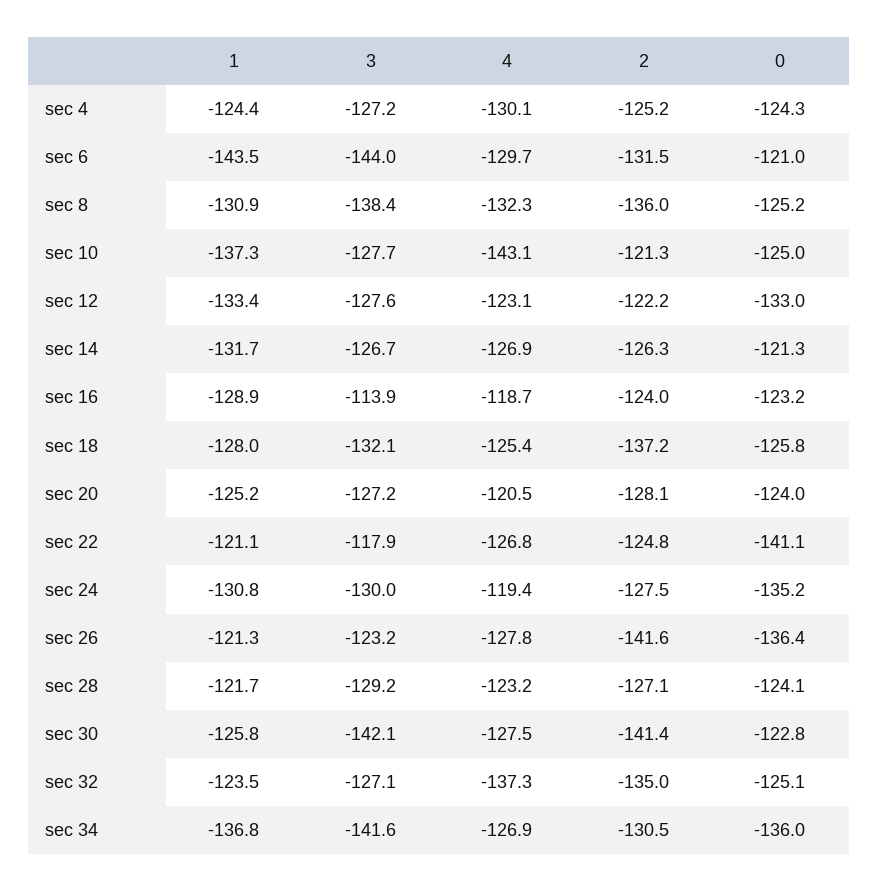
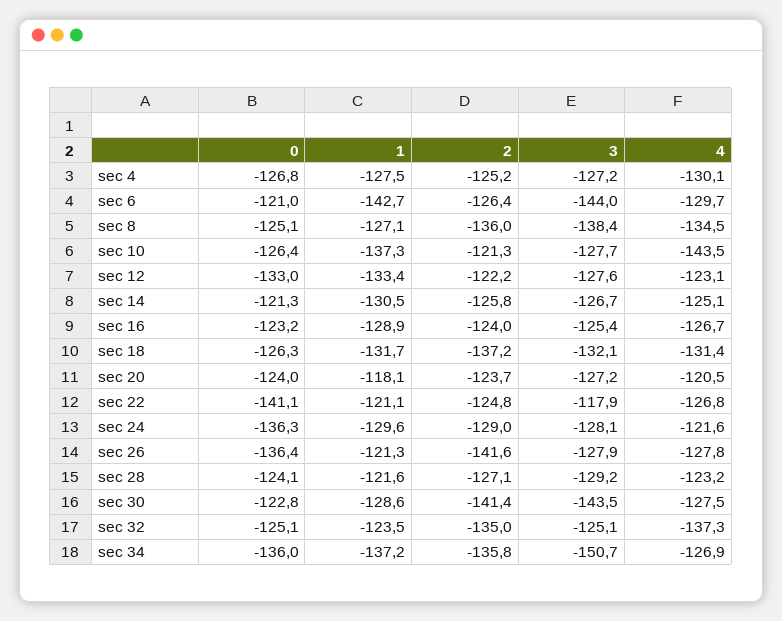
  {
    "1": {
-     "sec 4": -124.4,
+     "sec 4": -127.5,
-     "sec 6": -143.5,
+     "sec 6": -142.7,
-     "sec 8": -130.9,
+     "sec 8": -127.1,
      "sec 10": -137.3,
      "sec 12": -133.4,
-     "sec 14": -131.7,
+     "sec 14": -130.5,
      "sec 16": -128.9,
-     "sec 18": -128,
+     "sec 18": -131.7,
-     "sec 20": -125.2,
+     "sec 20": -118.1,
      "sec 22": -121.1,
-     "sec 24": -130.8,
+     "sec 24": -129.6,
      "sec 26": -121.3,
-     "sec 28": -121.7,
+     "sec 28": -121.6,
-     "sec 30": -125.8,
+     "sec 30": -128.6,
      "sec 32": -123.5,
-     "sec 34": -136.8
+     "sec 34": -137.2
    },
    "3": {
      "sec 4": -127.2,
      "sec 6": -144,
      "sec 8": -138.4,
      "sec 10": -127.7,
      "sec 12": -127.6,
      "sec 14": -126.7,
-     "sec 16": -113.9,
+     "sec 16": -125.4,
      "sec 18": -132.1,
      "sec 20": -127.2,
      "sec 22": -117.9,
-     "sec 24": -130,
+     "sec 24": -128.1,
-     "sec 26": -123.2,
+     "sec 26": -127.9,
      "sec 28": -129.2,
-     "sec 30": -142.1,
+     "sec 30": -143.5,
-     "sec 32": -127.1,
+     "sec 32": -125.1,
-     "sec 34": -141.6
+     "sec 34": -150.7
    },
    "4": {
      "sec 4": -130.1,
      "sec 6": -129.7,
-     "sec 8": -132.3,
+     "sec 8": -134.5,
-     "sec 10": -143.1,
+     "sec 10": -143.5,
      "sec 12": -123.1,
-     "sec 14": -126.9,
+     "sec 14": -125.1,
-     "sec 16": -118.7,
+     "sec 16": -126.7,
-     "sec 18": -125.4,
+     "sec 18": -131.4,
      "sec 20": -120.5,
      "sec 22": -126.8,
-     "sec 24": -119.4,
+     "sec 24": -121.6,
      "sec 26": -127.8,
      "sec 28": -123.2,
      "sec 30": -127.5,
      "sec 32": -137.3,
      "sec 34": -126.9
    },
    "2": {
      "sec 4": -125.2,
-     "sec 6": -131.5,
+     "sec 6": -126.4,
      "sec 8": -136,
      "sec 10": -121.3,
      "sec 12": -122.2,
-     "sec 14": -126.3,
+     "sec 14": -125.8,
      "sec 16": -124,
      "sec 18": -137.2,
-     "sec 20": -128.1,
+     "sec 20": -123.7,
      "sec 22": -124.8,
-     "sec 24": -127.5,
+     "sec 24": -129,
      "sec 26": -141.6,
      "sec 28": -127.1,
      "sec 30": -141.4,
      "sec 32": -135,
-     "sec 34": -130.5
+     "sec 34": -135.8
    },
    "0": {
-     "sec 4": -124.3,
+     "sec 4": -126.8,
      "sec 6": -121,
-     "sec 8": -125.2,
+     "sec 8": -125.1,
-     "sec 10": -125,
+     "sec 10": -126.4,
      "sec 12": -133,
      "sec 14": -121.3,
      "sec 16": -123.2,
-     "sec 18": -125.8,
+     "sec 18": -126.3,
      "sec 20": -124,
      "sec 22": -141.1,
-     "sec 24": -135.2,
+     "sec 24": -136.3,
      "sec 26": -136.4,
      "sec 28": -124.1,
      "sec 30": -122.8,
      "sec 32": -125.1,
      "sec 34": -136
    }
  }

